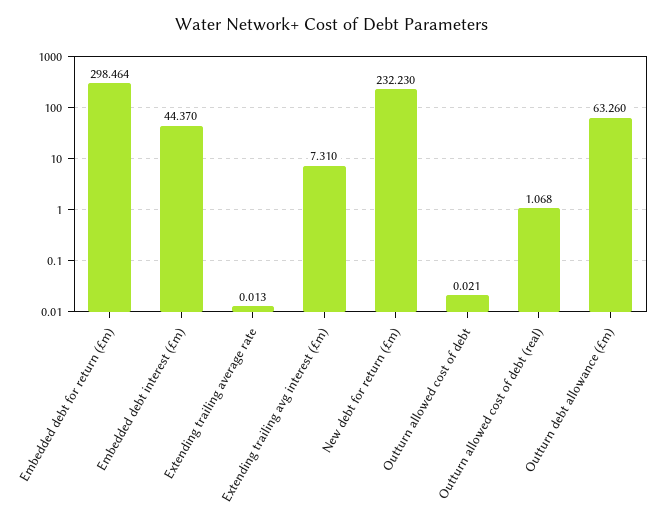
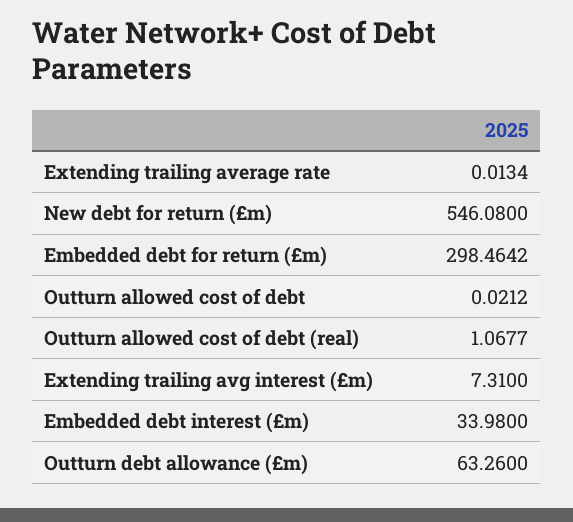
  {
    "Embedded debt for return (£m)": 298.4642,
-   "Embedded debt interest (£m)": 44.37,
+   "Embedded debt interest (£m)": 33.98,
    "Extending trailing average rate": 0.0134,
    "Extending trailing avg interest (£m)": 7.31,
-   "New debt for return (£m)": 232.23,
+   "New debt for return (£m)": 546.08,
    "Outturn allowed cost of debt": 0.0212,
    "Outturn allowed cost of debt (real)": 1.0677,
    "Outturn debt allowance (£m)": 63.26
  }

